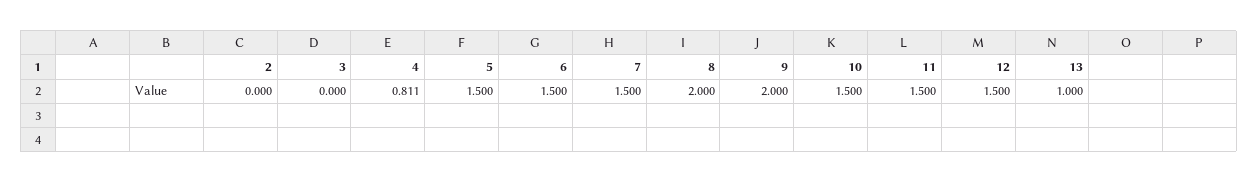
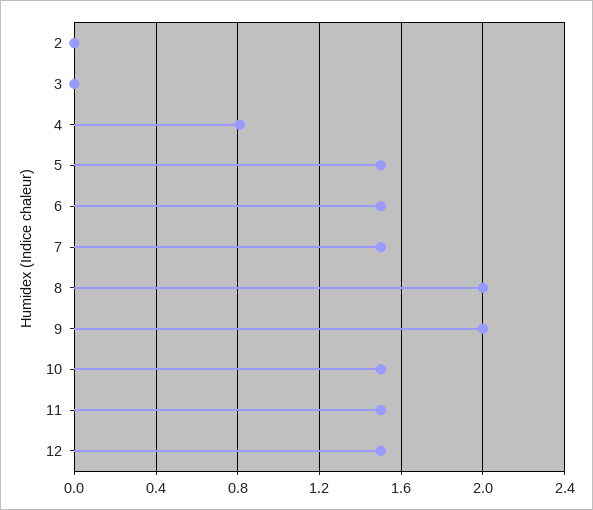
  {
    "2": 0,
    "3": 0,
    "4": 0.811,
    "5": 1.5,
    "6": 1.5,
    "7": 1.5,
    "8": 2,
    "9": 2,
    "10": 1.5,
    "11": 1.5,
-   "12": 1.5,
+   "12": 1.5
-   "13": 1
  }

